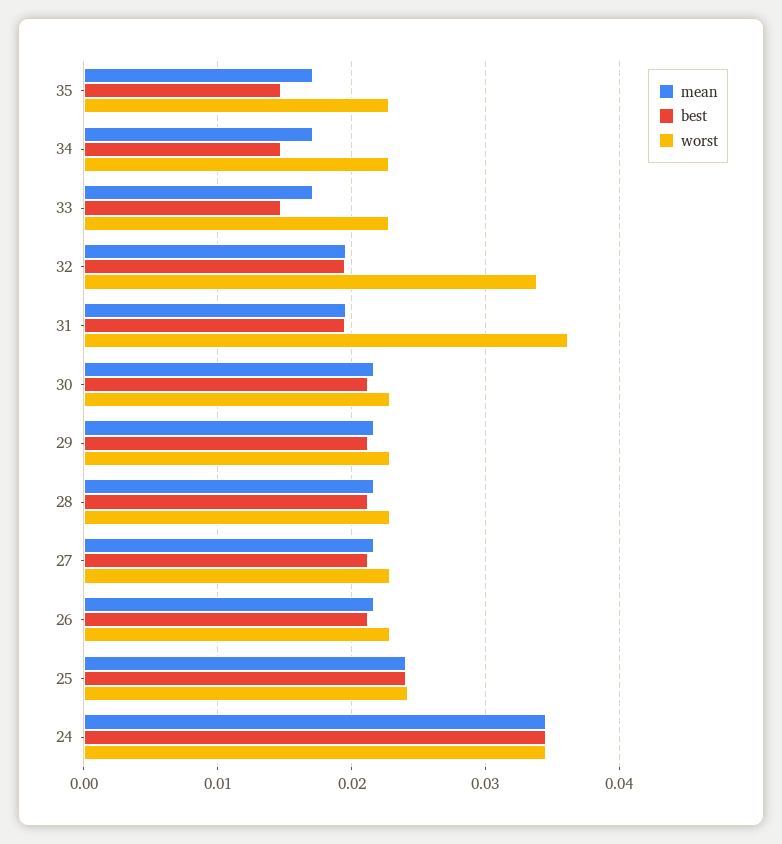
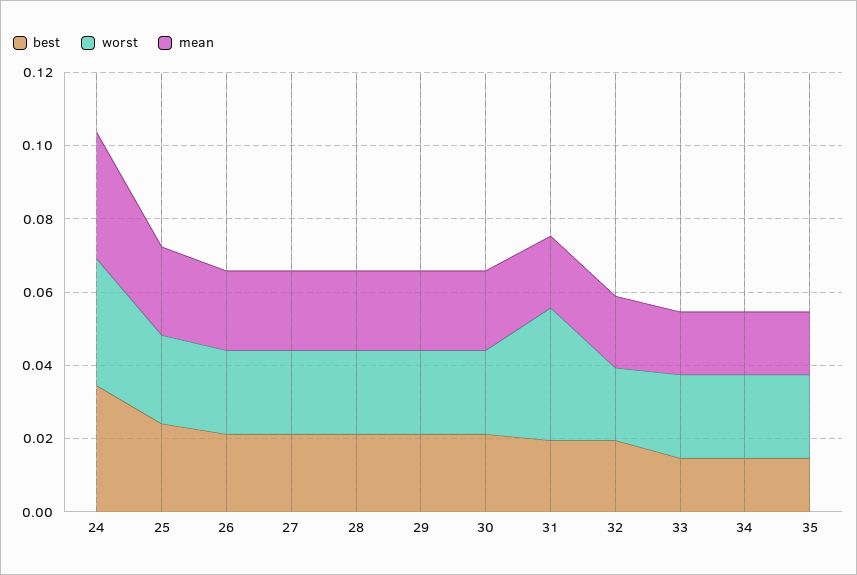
  {
    "mean": {
      "35": 0.017,
      "34": 0.017,
      "33": 0.017,
      "32": 0.02,
      "31": 0.02,
      "30": 0.022,
      "29": 0.022,
      "28": 0.022,
      "27": 0.022,
      "26": 0.022,
      "25": 0.024,
      "24": 0.035
    },
    "best": {
      "35": 0.015,
      "34": 0.015,
      "33": 0.015,
      "32": 0.02,
      "31": 0.02,
      "30": 0.021,
      "29": 0.021,
      "28": 0.021,
      "27": 0.021,
      "26": 0.021,
      "25": 0.024,
      "24": 0.035
    },
    "worst": {
      "35": 0.023,
      "34": 0.023,
      "33": 0.023,
-     "32": 0.034,
+     "32": 0.02,
      "31": 0.036,
      "30": 0.023,
      "29": 0.023,
      "28": 0.023,
      "27": 0.023,
      "26": 0.023,
      "25": 0.024,
      "24": 0.035
    }
  }

